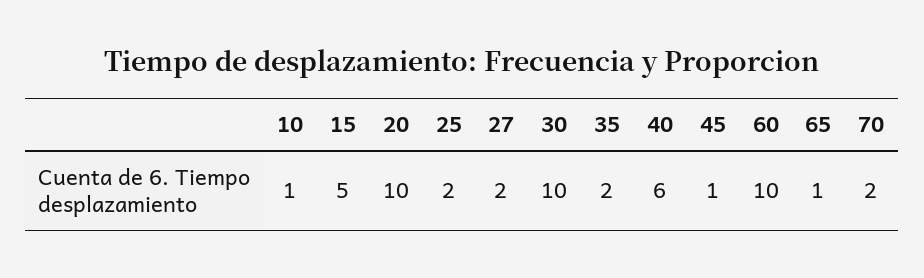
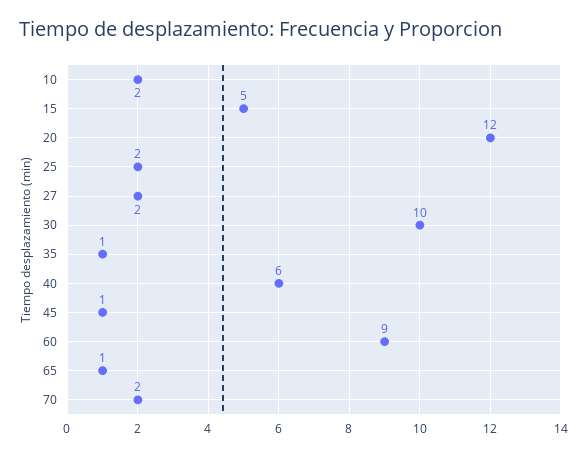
  {
-   "10": 1,
+   "10": 2,
    "15": 5,
-   "20": 10,
+   "20": 12,
    "25": 2,
    "27": 2,
    "30": 10,
-   "35": 2,
+   "35": 1,
    "40": 6,
    "45": 1,
-   "60": 10,
+   "60": 9,
    "65": 1,
    "70": 2
  }

